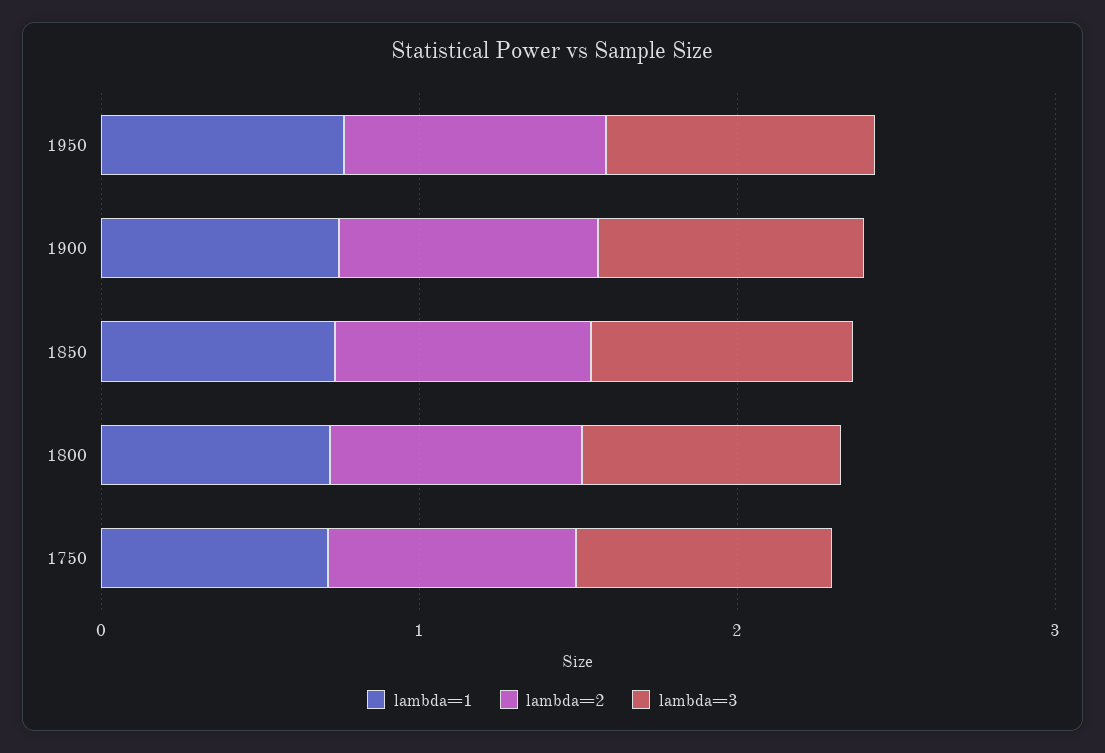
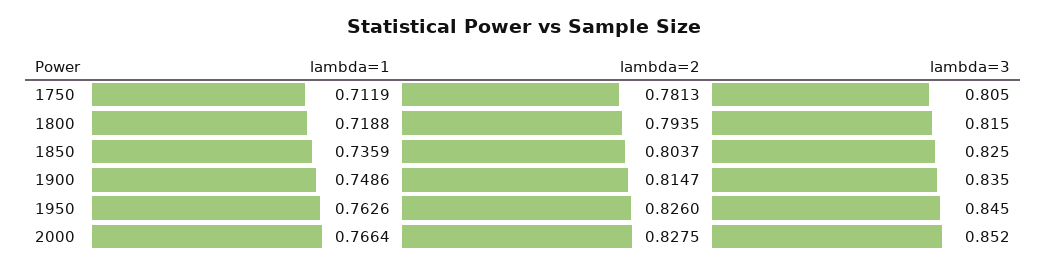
  {
    "lambda=1": {
      "1950": 0.7626,
      "1900": 0.7486,
      "1850": 0.7359,
      "1800": 0.7188,
-     "1750": 0.7119
+     "1750": 0.7119,
+     "2000": 0.7664
    },
    "lambda=2": {
      "1950": 0.826,
      "1900": 0.8147,
      "1850": 0.8037,
      "1800": 0.7935,
-     "1750": 0.7813
+     "1750": 0.7813,
+     "2000": 0.8275
    },
    "lambda=3": {
      "1950": 0.845,
      "1900": 0.835,
      "1850": 0.825,
      "1800": 0.815,
-     "1750": 0.805
+     "1750": 0.805,
+     "2000": 0.852
    }
  }

